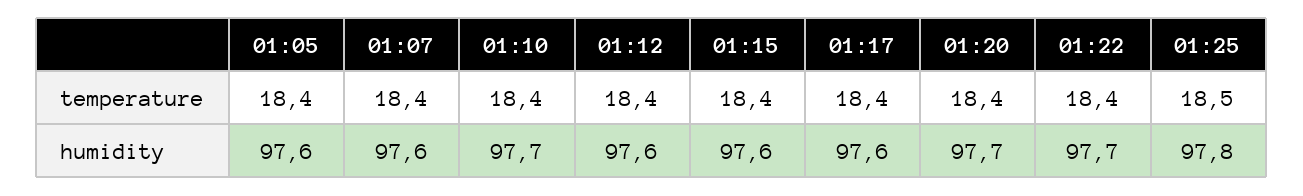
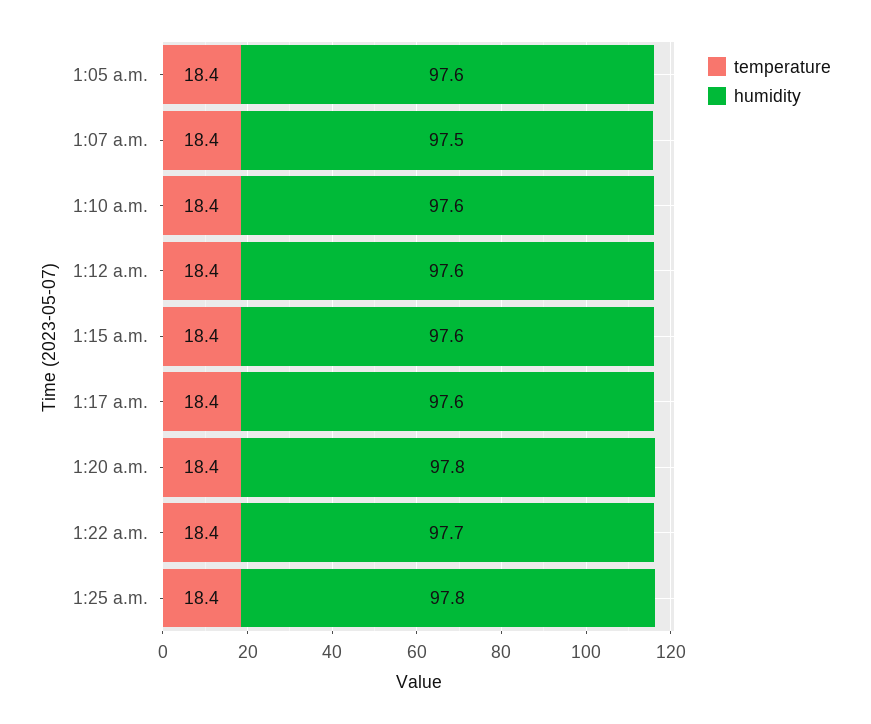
  {
    "temperature": {
      "01:05": 18.4,
      "01:07": 18.4,
      "01:10": 18.4,
      "01:12": 18.4,
      "01:15": 18.4,
      "01:17": 18.4,
      "01:20": 18.4,
      "01:22": 18.4,
-     "01:25": 18.5
+     "01:25": 18.4
    },
    "humidity": {
      "01:05": 97.6,
-     "01:07": 97.6,
+     "01:07": 97.5,
-     "01:10": 97.7,
+     "01:10": 97.6,
      "01:12": 97.6,
      "01:15": 97.6,
      "01:17": 97.6,
-     "01:20": 97.7,
+     "01:20": 97.8,
      "01:22": 97.7,
      "01:25": 97.8
    }
  }

